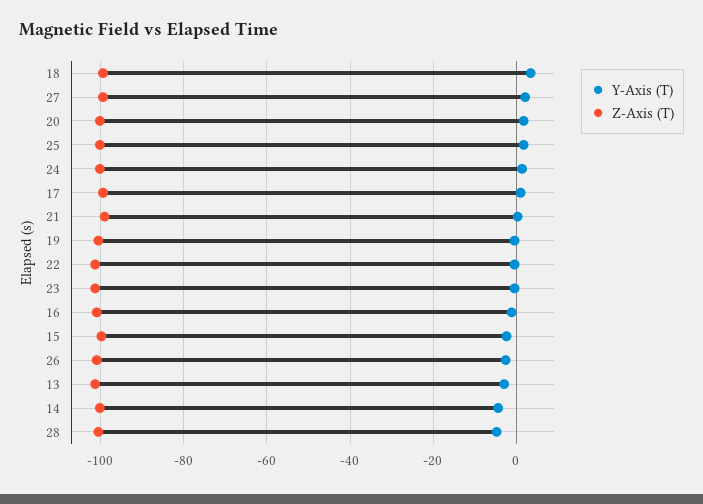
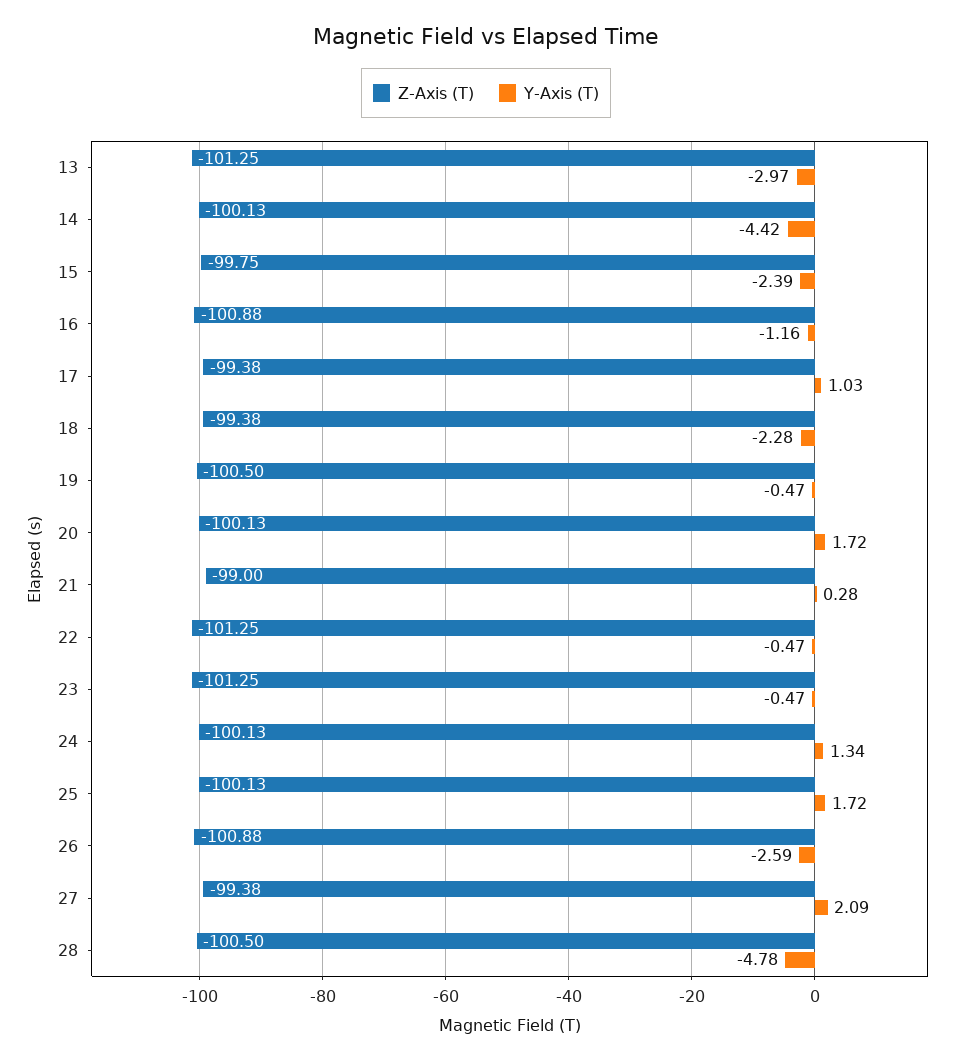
  {
    "Y-Axis (T)": {
-     "18": 4,
+     "18": -2.28,
      "27": 2.09,
      "20": 1.72,
      "25": 1.72,
      "24": 1.34,
      "17": 1.03,
      "21": 0.28,
      "19": -0.47,
      "22": -0.47,
      "23": -0.47,
      "16": -1.16,
      "15": -2.39,
      "26": -2.59,
      "13": -2.97,
      "14": -4.42,
      "28": -4.78
    },
    "Z-Axis (T)": {
      "18": -99.38,
      "27": -99.38,
      "20": -100.13,
      "25": -100.13,
      "24": -100.13,
      "17": -99.38,
      "21": -99,
      "19": -100.5,
      "22": -101.25,
      "23": -101.25,
      "16": -100.88,
      "15": -99.75,
      "26": -100.88,
      "13": -101.25,
      "14": -100.13,
      "28": -100.5
    }
  }

